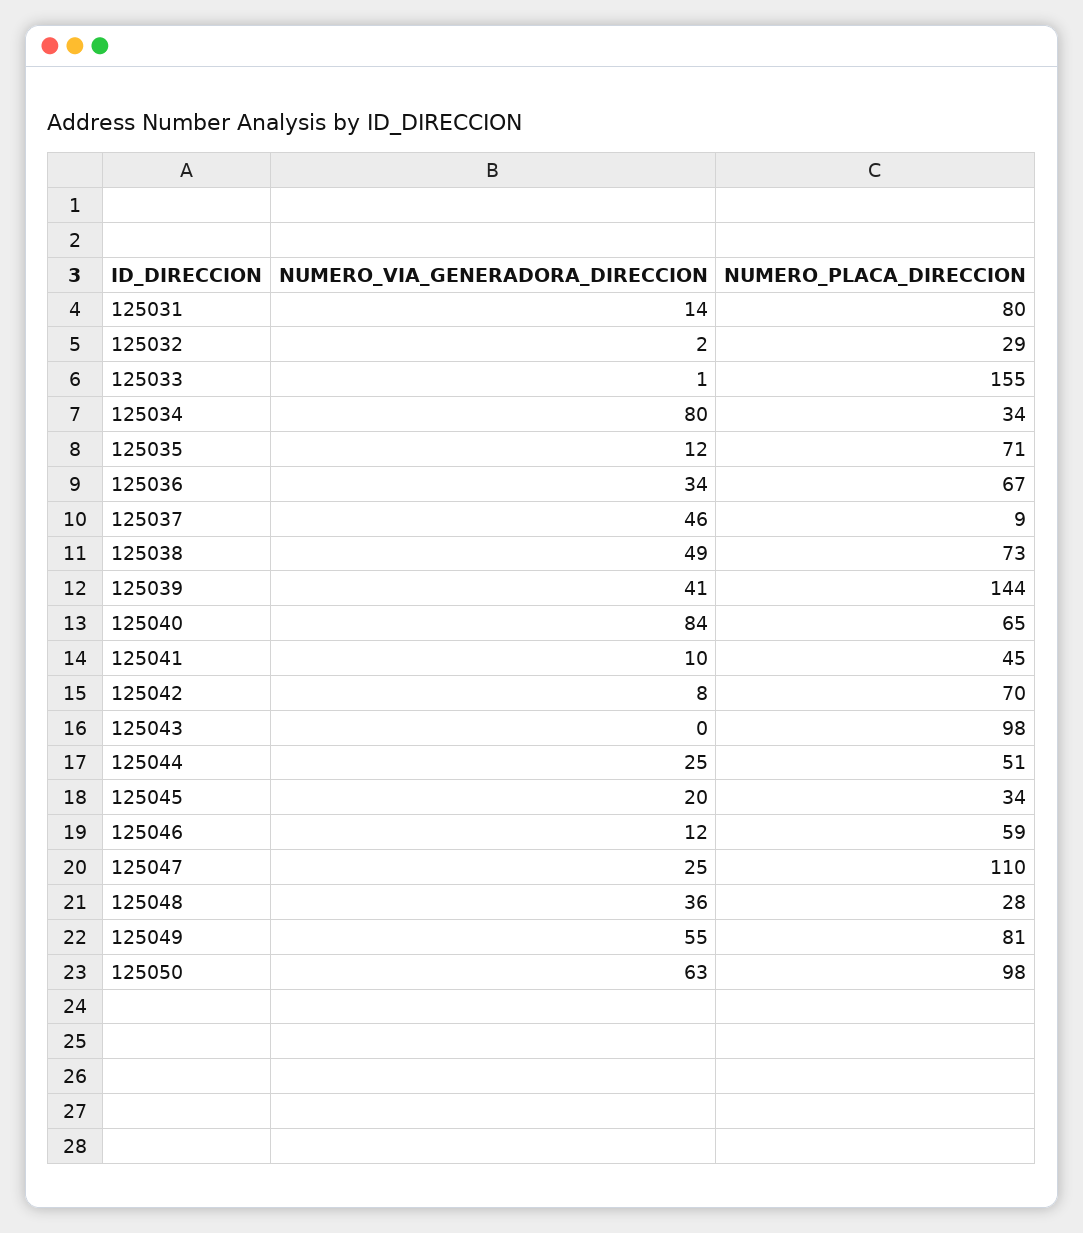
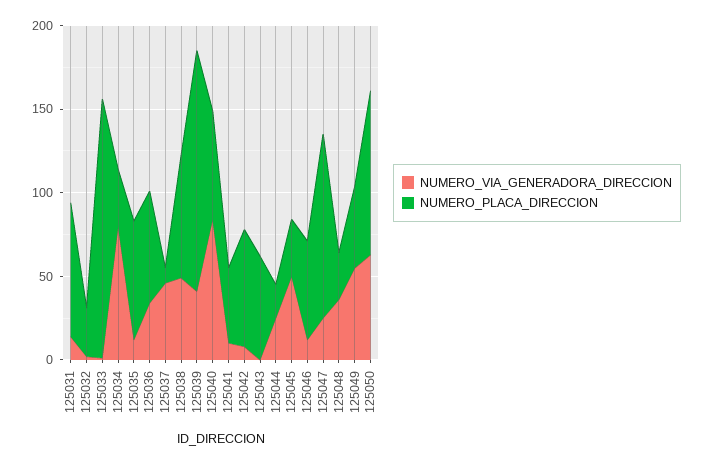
  {
    "NUMERO_VIA_GENERADORA_DIRECCION": {
      "125031": 14,
      "125032": 2,
      "125033": 1,
      "125034": 80,
      "125035": 12,
      "125036": 34,
      "125037": 46,
      "125038": 49,
      "125039": 41,
      "125040": 84,
      "125041": 10,
      "125042": 8,
      "125043": 0,
      "125044": 25,
-     "125045": 20,
+     "125045": 50,
      "125046": 12,
      "125047": 25,
      "125048": 36,
      "125049": 55,
      "125050": 63
    },
    "NUMERO_PLACA_DIRECCION": {
      "125031": 80,
      "125032": 29,
      "125033": 155,
      "125034": 34,
      "125035": 71,
      "125036": 67,
      "125037": 9,
      "125038": 73,
      "125039": 144,
      "125040": 65,
      "125041": 45,
      "125042": 70,
-     "125043": 98,
+     "125043": 60,
-     "125044": 51,
+     "125044": 20,
      "125045": 34,
      "125046": 59,
      "125047": 110,
      "125048": 28,
-     "125049": 81,
+     "125049": 50,
      "125050": 98
    }
  }

